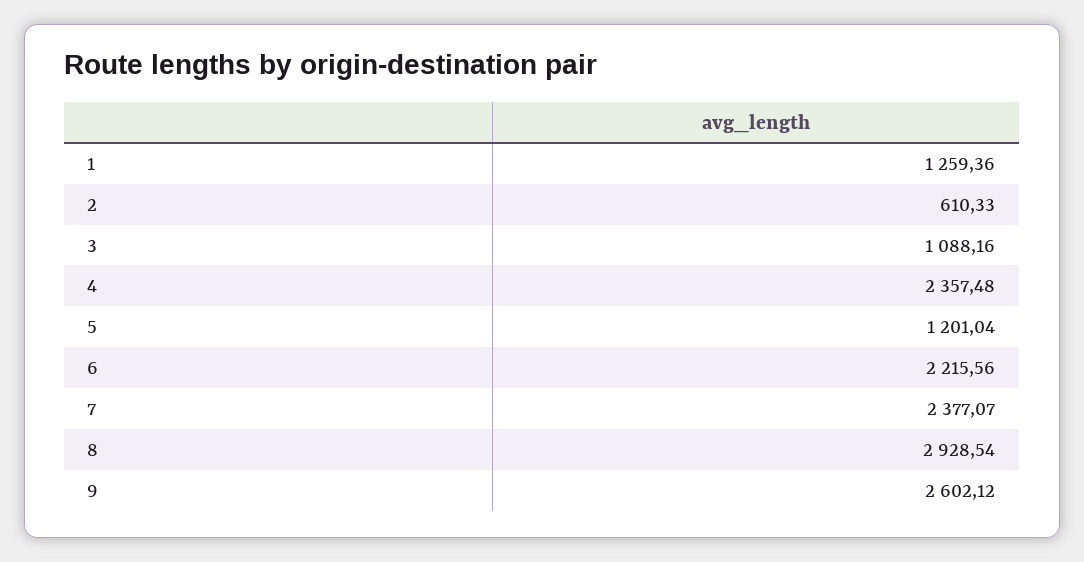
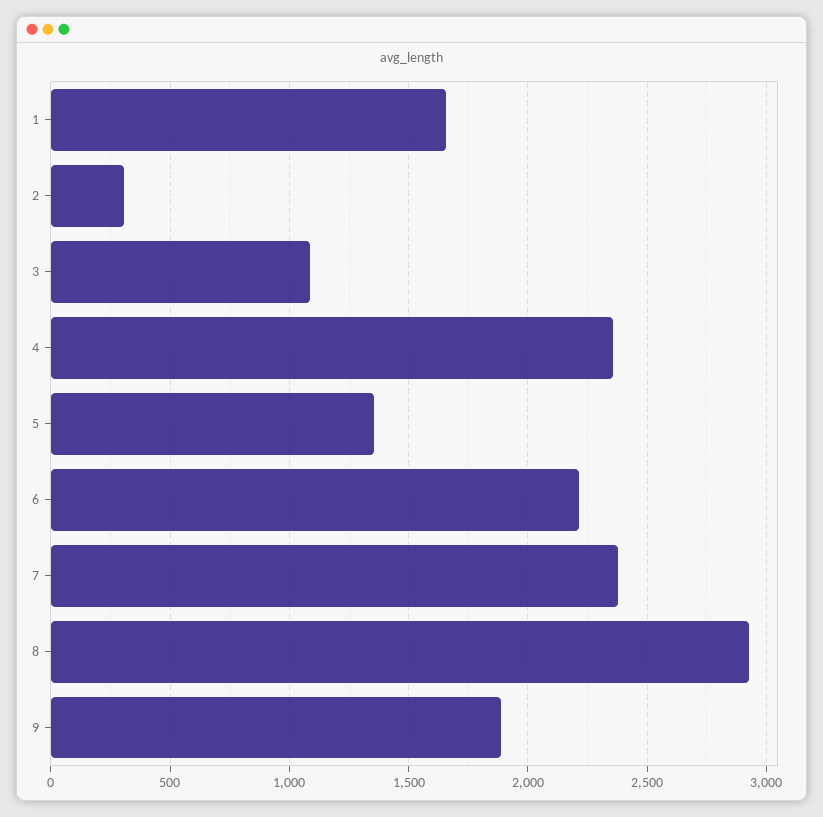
  {
-   "1": 1259.36,
+   "1": 1650,
-   "2": 610.33,
+   "2": 300,
    "3": 1088.16,
    "4": 2357.48,
-   "5": 1201.04,
+   "5": 1350,
    "6": 2215.56,
    "7": 2377.07,
    "8": 2928.54,
-   "9": 2602.12
+   "9": 1900
  }

